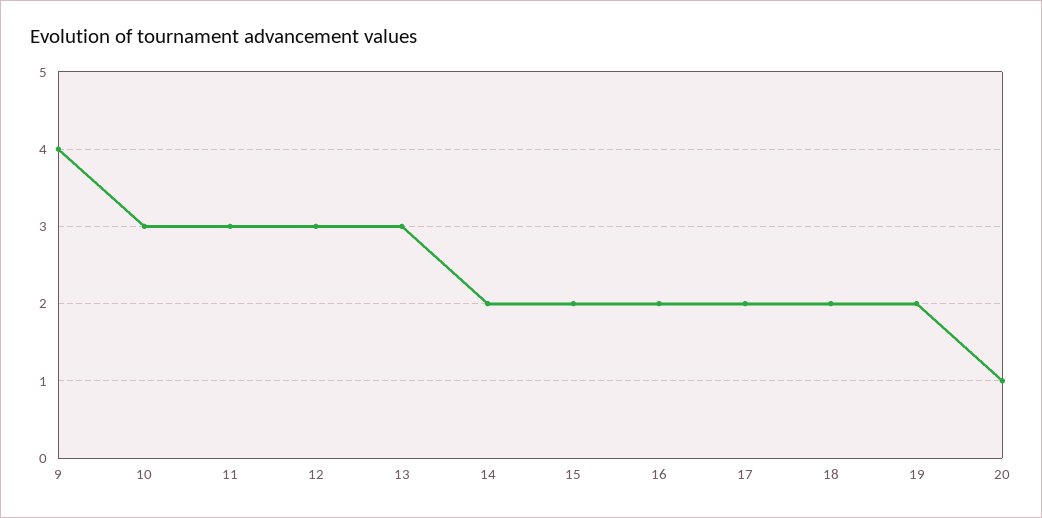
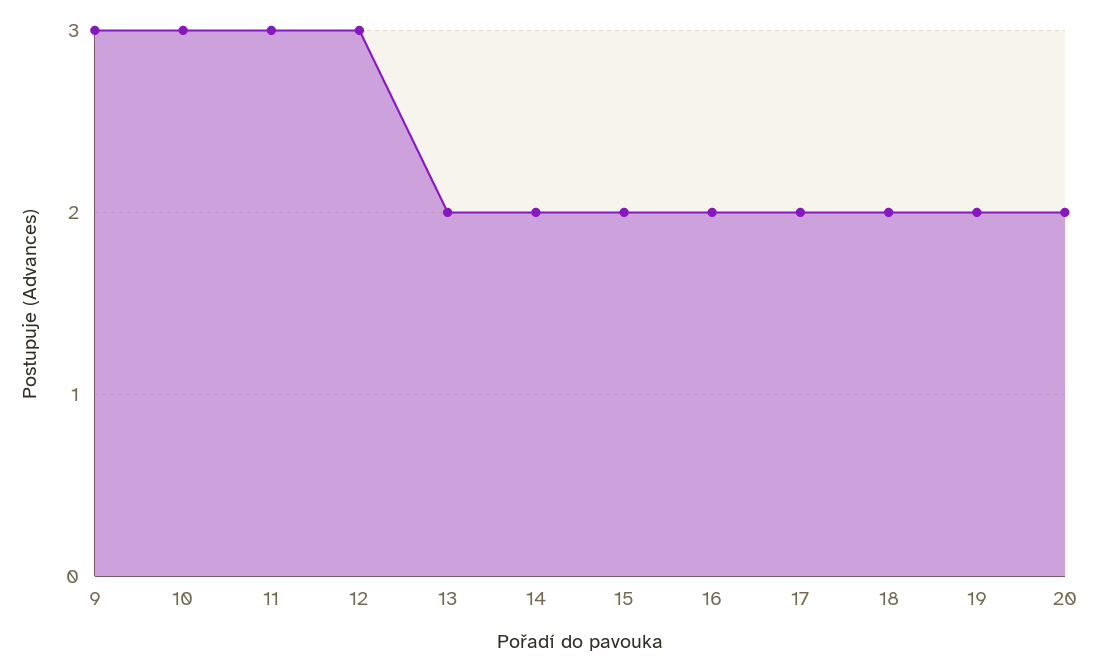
  {
-   "9": 4,
+   "9": 3,
    "10": 3,
    "11": 3,
    "12": 3,
-   "13": 3,
+   "13": 2,
    "14": 2,
    "15": 2,
    "16": 2,
    "17": 2,
    "18": 2,
    "19": 2,
-   "20": 1
+   "20": 2
  }

